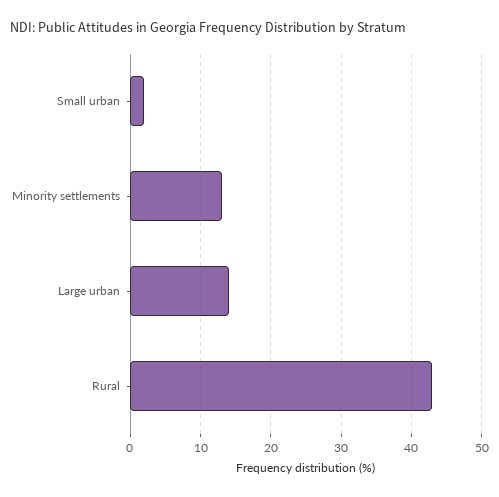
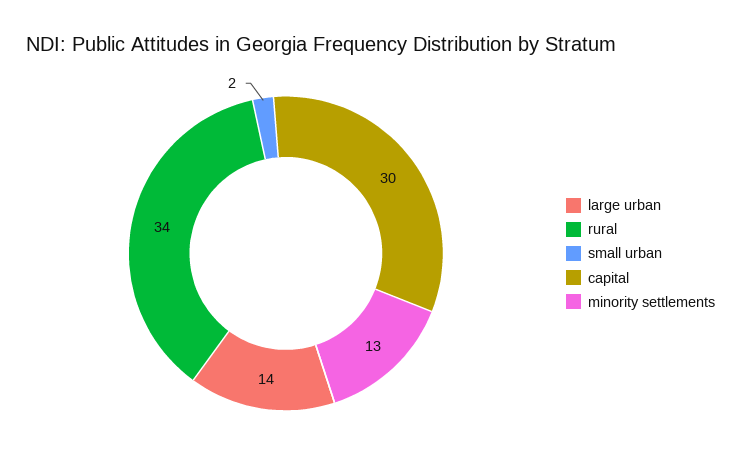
  {
    "Small urban": 2,
    "Minority settlements": 13,
    "Large urban": 14,
-   "Rural": 43
+   "Rural": 34,
+   "capital": 30
  }

